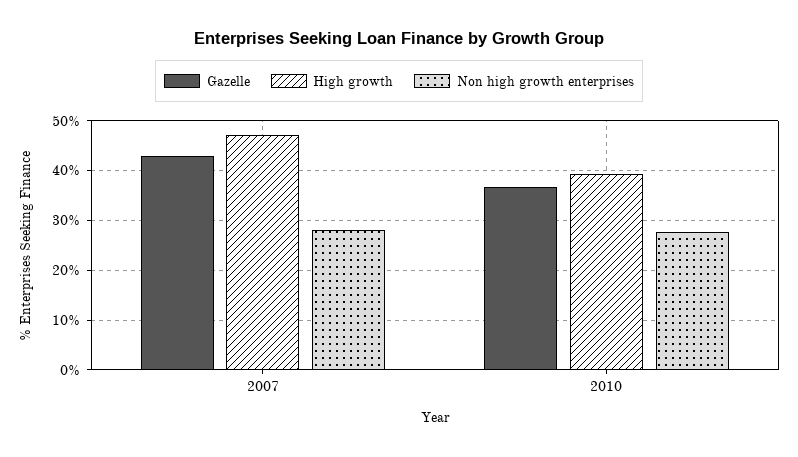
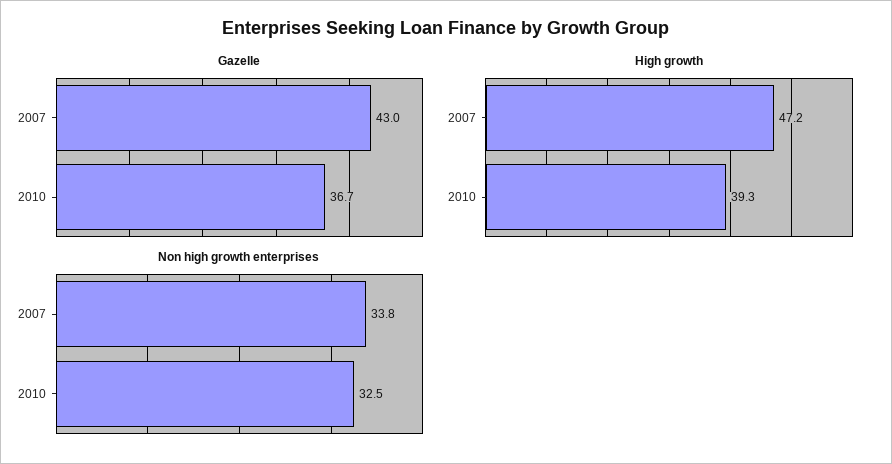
  {
    "Gazelle": {
      "2007": 43,
      "2010": 36.7
    },
    "High growth": {
      "2007": 47.2,
      "2010": 39.3
    },
    "Non high growth enterprises": {
-     "2007": 28,
+     "2007": 33.8,
-     "2010": 28
+     "2010": 32.5
    }
  }

